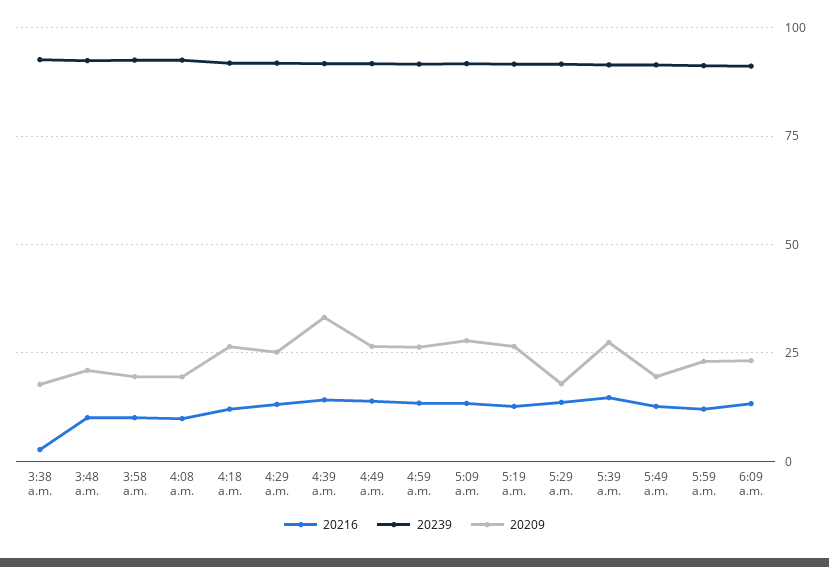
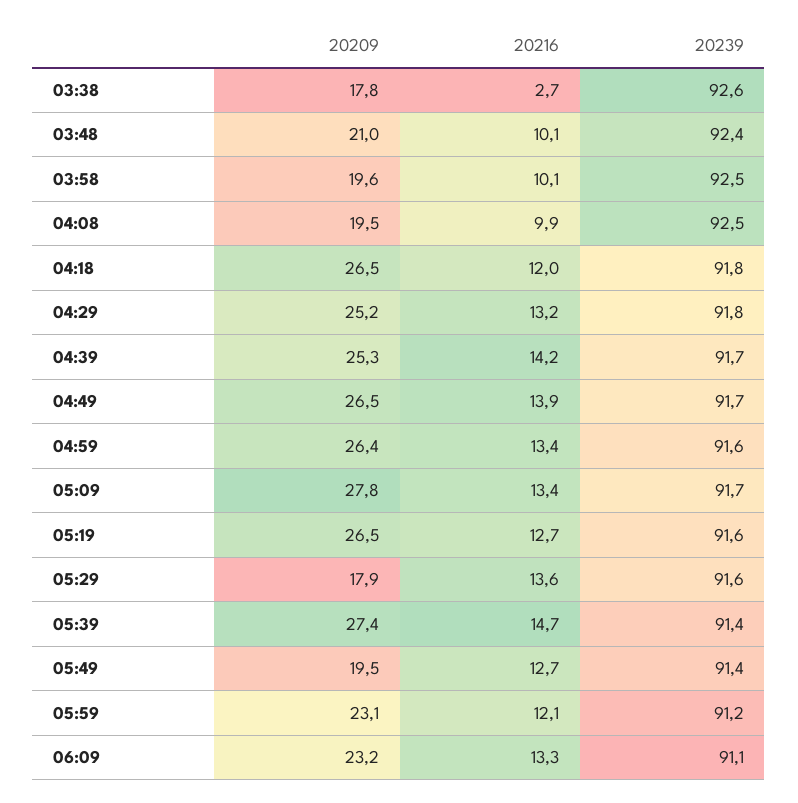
  {
    "20216": {
      "3:38 a.m.": 2.7,
      "3:48 a.m.": 10.1,
      "3:58 a.m.": 10.1,
      "4:08 a.m.": 9.9,
      "4:18 a.m.": 12,
      "4:29 a.m.": 13.2,
      "4:39 a.m.": 14.2,
      "4:49 a.m.": 13.9,
      "4:59 a.m.": 13.4,
      "5:09 a.m.": 13.4,
      "5:19 a.m.": 12.7,
      "5:29 a.m.": 13.6,
      "5:39 a.m.": 14.7,
      "5:49 a.m.": 12.7,
      "5:59 a.m.": 12.1,
      "6:09 a.m.": 13.3
    },
    "20239": {
      "3:38 a.m.": 92.6,
      "3:48 a.m.": 92.4,
      "3:58 a.m.": 92.5,
      "4:08 a.m.": 92.5,
      "4:18 a.m.": 91.8,
      "4:29 a.m.": 91.8,
      "4:39 a.m.": 91.7,
      "4:49 a.m.": 91.7,
      "4:59 a.m.": 91.6,
      "5:09 a.m.": 91.7,
      "5:19 a.m.": 91.6,
      "5:29 a.m.": 91.6,
      "5:39 a.m.": 91.4,
      "5:49 a.m.": 91.4,
      "5:59 a.m.": 91.2,
      "6:09 a.m.": 91.1
    },
    "20209": {
      "3:38 a.m.": 17.8,
      "3:48 a.m.": 21,
      "3:58 a.m.": 19.6,
      "4:08 a.m.": 19.5,
      "4:18 a.m.": 26.5,
      "4:29 a.m.": 25.2,
-     "4:39 a.m.": 32.5,
+     "4:39 a.m.": 25.3,
      "4:49 a.m.": 26.5,
      "4:59 a.m.": 26.4,
      "5:09 a.m.": 27.8,
      "5:19 a.m.": 26.5,
      "5:29 a.m.": 17.9,
      "5:39 a.m.": 27.4,
      "5:49 a.m.": 19.5,
      "5:59 a.m.": 23.1,
      "6:09 a.m.": 23.2
    }
  }

